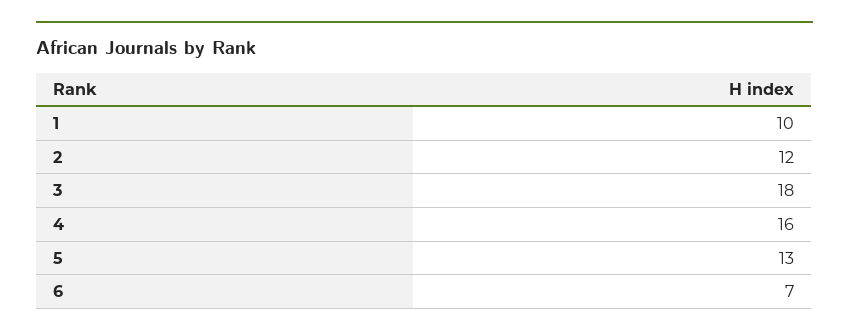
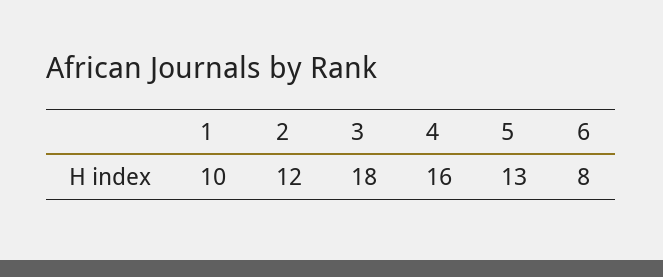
  {
    "1": 10,
    "2": 12,
    "3": 18,
    "4": 16,
    "5": 13,
-   "6": 7
+   "6": 8
  }

